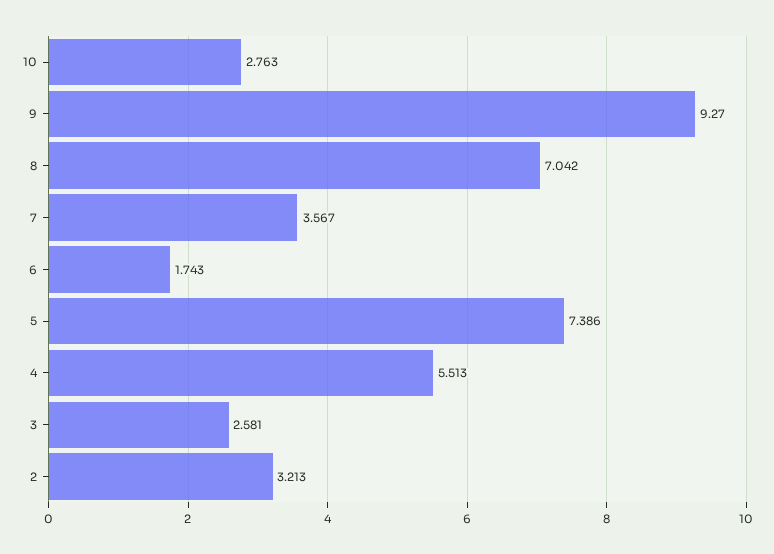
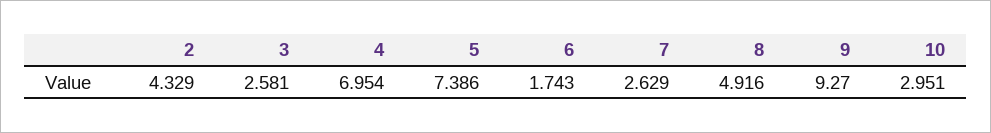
  {
-   "10": 2.763,
+   "10": 2.951,
    "9": 9.27,
-   "8": 7.042,
+   "8": 4.916,
-   "7": 3.567,
+   "7": 2.629,
    "6": 1.743,
    "5": 7.386,
-   "4": 5.513,
+   "4": 6.954,
    "3": 2.581,
-   "2": 3.213
+   "2": 4.329
  }

